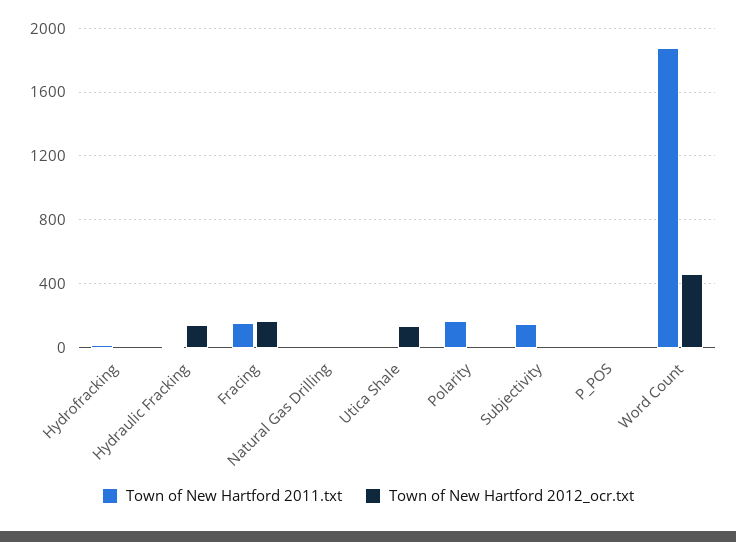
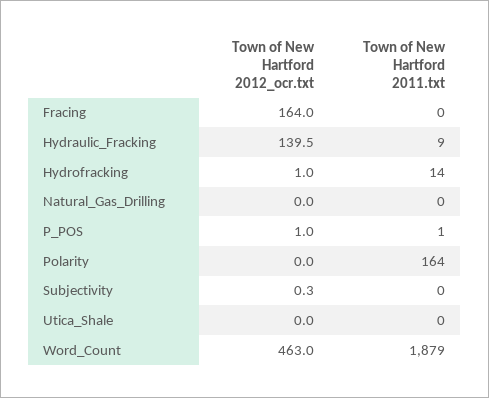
  {
    "Town of New Hartford 2011.txt": {
      "Hydrofracking": 14,
      "Hydraulic Fracking": 9,
-     "Fracing": 150,
+     "Fracing": 0,
      "Natural Gas Drilling": 0,
      "Utica Shale": 0,
      "Polarity": 164,
-     "Subjectivity": 150,
+     "Subjectivity": 0,
      "P_POS": 1,
      "Word Count": 1879
    },
    "Town of New Hartford 2012_ocr.txt": {
      "Hydrofracking": 1,
      "Hydraulic Fracking": 139.5,
      "Fracing": 164,
      "Natural Gas Drilling": 0,
-     "Utica Shale": 150,
+     "Utica Shale": 0,
      "Polarity": 0,
      "Subjectivity": 0.3,
      "P_POS": 1,
      "Word Count": 463
    }
  }

